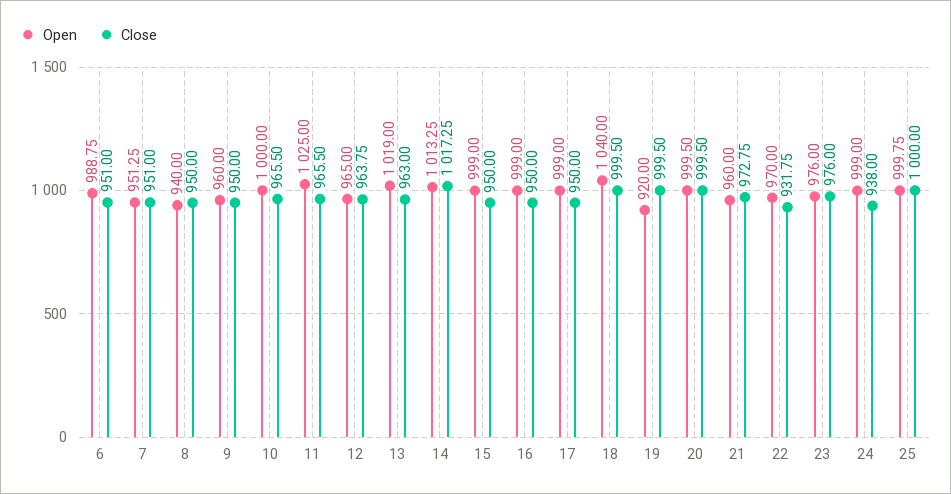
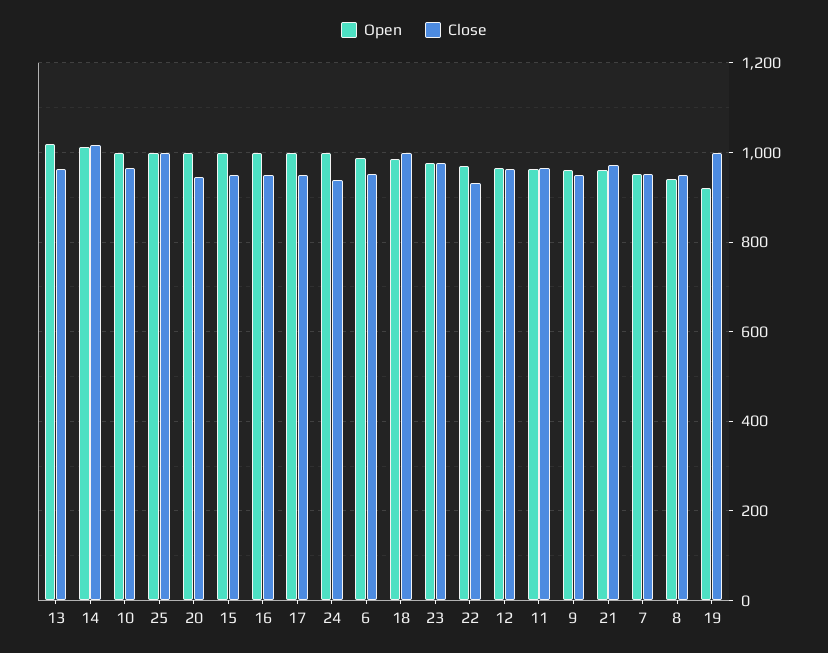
  {
    "Open": {
      "6": 988.75,
      "7": 951.25,
      "8": 940,
      "9": 960,
      "10": 1000,
-     "11": 1025,
+     "11": 960,
      "12": 965,
      "13": 1019,
      "14": 1013.25,
      "15": 999,
      "16": 999,
      "17": 999,
-     "18": 1040,
+     "18": 980,
      "19": 920,
      "20": 999.5,
      "21": 960,
      "22": 970,
      "23": 976,
      "24": 999,
      "25": 999.75
    },
    "Close": {
      "6": 951,
      "7": 951,
      "8": 950,
      "9": 950,
      "10": 965.5,
      "11": 965.5,
      "12": 963.75,
      "13": 963,
      "14": 1017.25,
      "15": 950,
      "16": 950,
      "17": 950,
      "18": 999.5,
      "19": 999.5,
-     "20": 999.5,
+     "20": 940,
      "21": 972.75,
      "22": 931.75,
      "23": 976,
      "24": 938,
      "25": 1000
    }
  }

